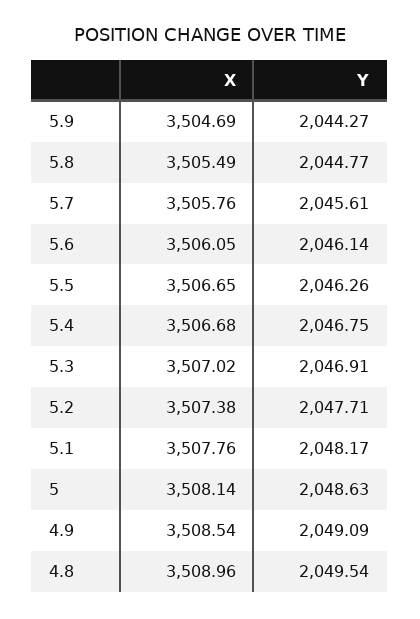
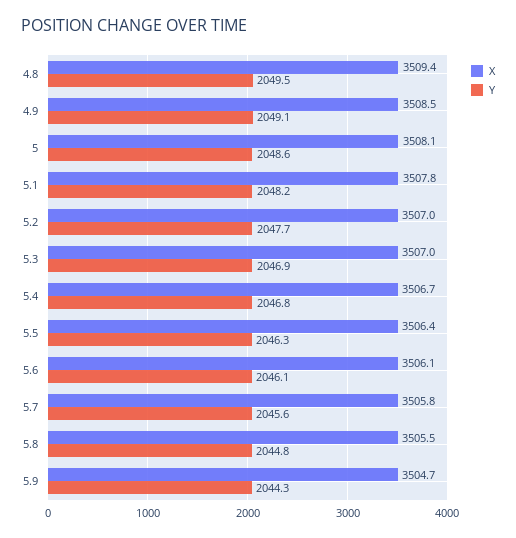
  {
    "X": {
      "5.9": 3504.69,
      "5.8": 3505.49,
      "5.7": 3505.76,
      "5.6": 3506.05,
-     "5.5": 3506.65,
+     "5.5": 3506.4,
      "5.4": 3506.68,
      "5.3": 3507.02,
-     "5.2": 3507.38,
+     "5.2": 3507,
      "5.1": 3507.76,
      "5": 3508.14,
      "4.9": 3508.54,
-     "4.8": 3508.96
+     "4.8": 3509.4
    },
    "Y": {
      "5.9": 2044.27,
      "5.8": 2044.77,
      "5.7": 2045.61,
      "5.6": 2046.14,
      "5.5": 2046.26,
      "5.4": 2046.75,
      "5.3": 2046.91,
      "5.2": 2047.71,
      "5.1": 2048.17,
      "5": 2048.63,
      "4.9": 2049.09,
      "4.8": 2049.54
    }
  }

